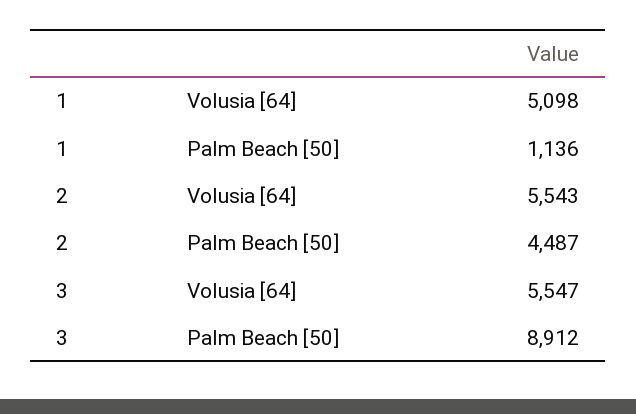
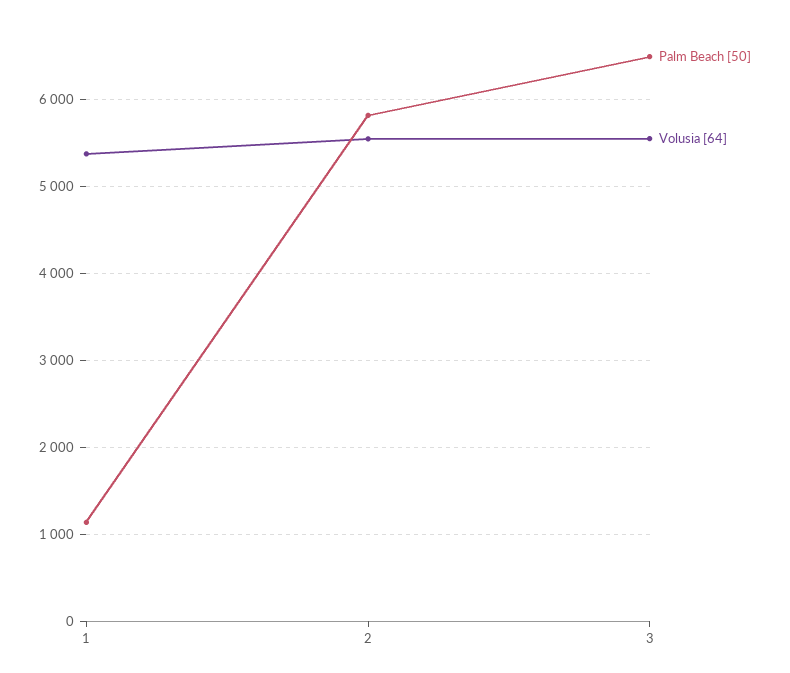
  {
    "Volusia [64]": {
-     "1": 5098,
+     "1": 5400,
      "2": 5543,
      "3": 5547
    },
    "Palm Beach [50]": {
      "1": 1136,
-     "2": 4487,
+     "2": 5800,
-     "3": 8912
+     "3": 6500
    }
  }

